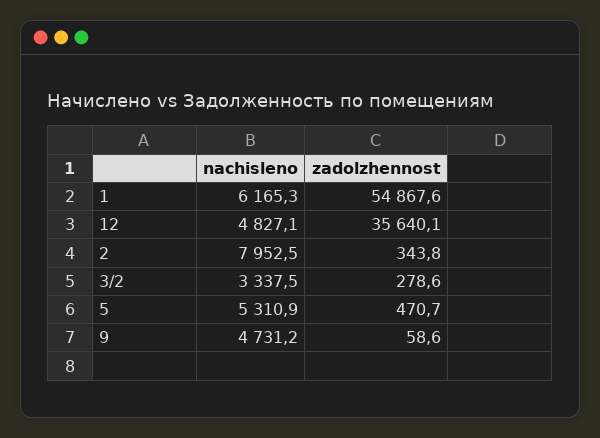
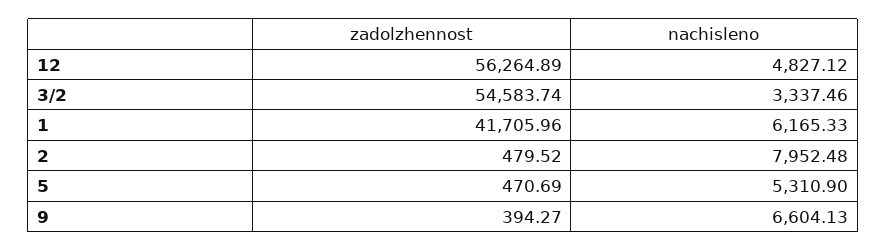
  {
    "nachisleno": {
      "1": 6165.33,
      "12": 4827.12,
      "2": 7952.48,
      "3/2": 3337.46,
      "5": 5310.9,
-     "9": 4731.2
+     "9": 6604.13
    },
    "zadolzhennost": {
-     "1": 54867.6,
+     "1": 41705.96,
-     "12": 35640.1,
+     "12": 56264.89,
-     "2": 343.8,
+     "2": 479.52,
-     "3/2": 278.6,
+     "3/2": 54583.74,
      "5": 470.69,
-     "9": 58.6
+     "9": 394.27
    }
  }

